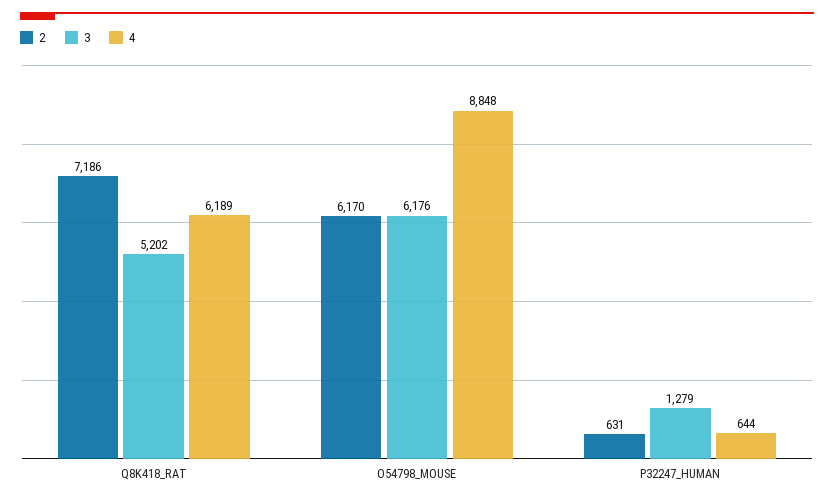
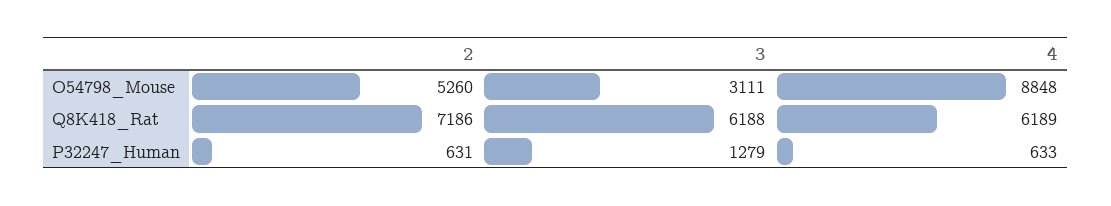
  {
    "2": {
      "Q8K418_RAT": 7186,
-     "O54798_MOUSE": 6170,
+     "O54798_MOUSE": 5260,
      "P32247_HUMAN": 631
    },
    "3": {
-     "Q8K418_RAT": 5202,
+     "Q8K418_RAT": 6188,
-     "O54798_MOUSE": 6176,
+     "O54798_MOUSE": 3111,
      "P32247_HUMAN": 1279
    },
    "4": {
      "Q8K418_RAT": 6189,
      "O54798_MOUSE": 8848,
-     "P32247_HUMAN": 644
+     "P32247_HUMAN": 633
    }
  }

